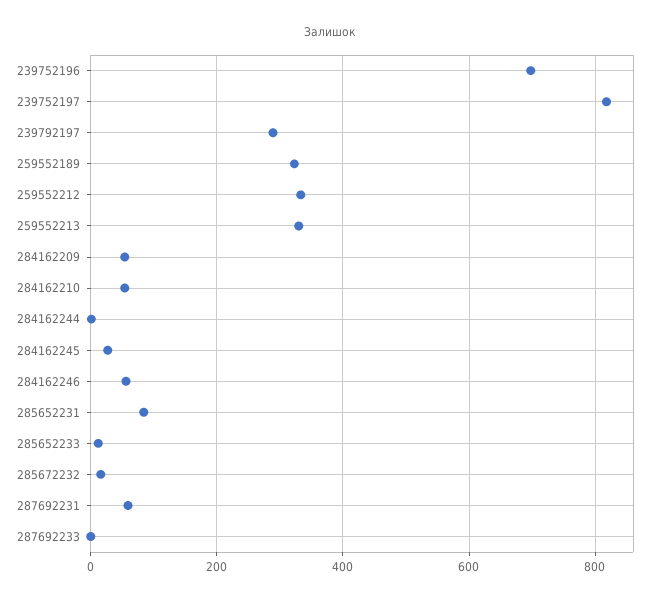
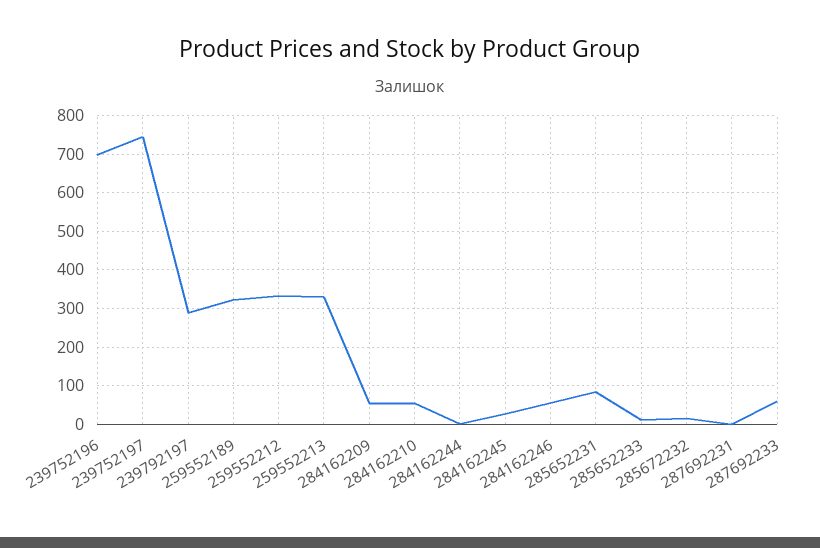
  {
    "239752196": 700,
-   "239752197": 820,
+   "239752197": 740,
    "239792197": 280,
    "259552189": 320,
    "259552212": 340,
    "259552213": 340,
    "284162209": 60,
    "284162210": 60,
    "284162244": 0,
    "284162245": 20,
    "284162246": 60,
    "285652231": 80,
    "285652233": 20,
    "285672232": 20,
-   "287692231": 60,
+   "287692231": 0,
-   "287692233": 0
+   "287692233": 60
  }

